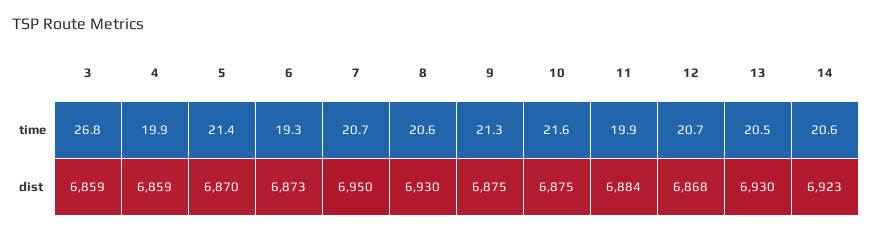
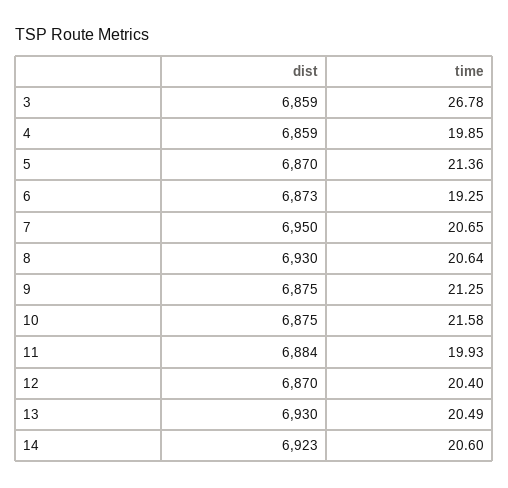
  {
    "3": {
      "time": 26.78,
      "dist": 6859
    },
    "4": {
      "time": 19.85,
      "dist": 6859
    },
    "5": {
      "time": 21.36,
      "dist": 6870
    },
    "6": {
      "time": 19.25,
      "dist": 6873
    },
    "7": {
      "time": 20.65,
      "dist": 6950
    },
    "8": {
      "time": 20.64,
      "dist": 6930
    },
    "9": {
      "time": 21.25,
      "dist": 6875
    },
    "10": {
      "time": 21.58,
      "dist": 6875
    },
    "11": {
      "time": 19.93,
      "dist": 6884
    },
    "12": {
-     "time": 20.7,
+     "time": 20.4,
-     "dist": 6868
+     "dist": 6870
    },
    "13": {
      "time": 20.49,
      "dist": 6930
    },
    "14": {
      "time": 20.6,
      "dist": 6923
    }
  }

